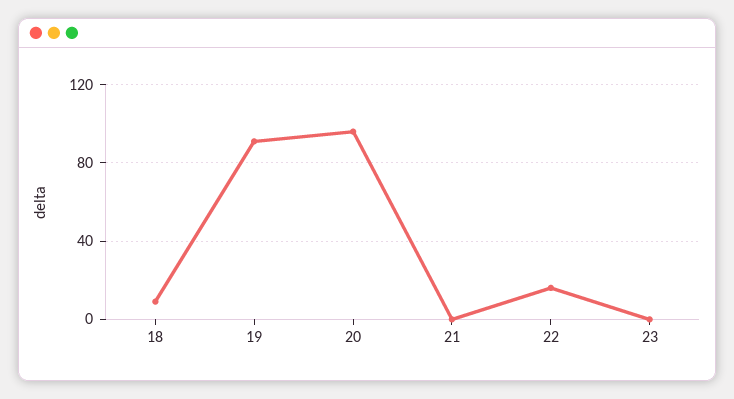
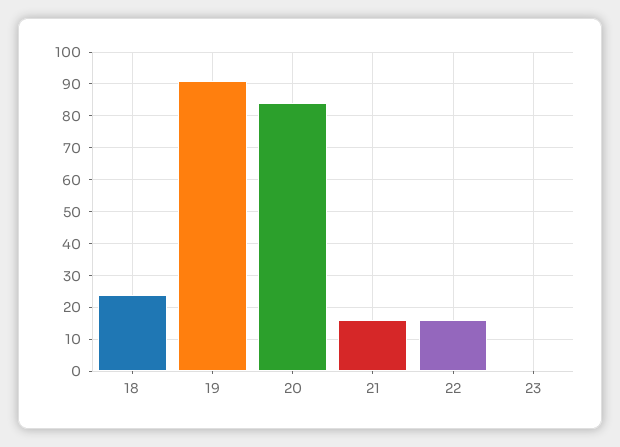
  {
-   "18": 10,
+   "18": 25,
    "19": 90,
-   "20": 95,
+   "20": 85,
-   "21": 0,
+   "21": 15,
    "22": 15,
    "23": 0
  }

